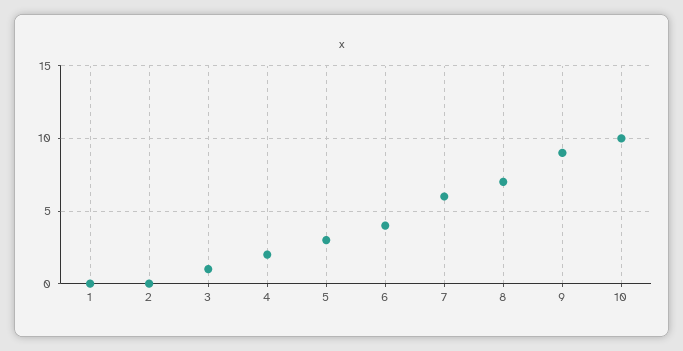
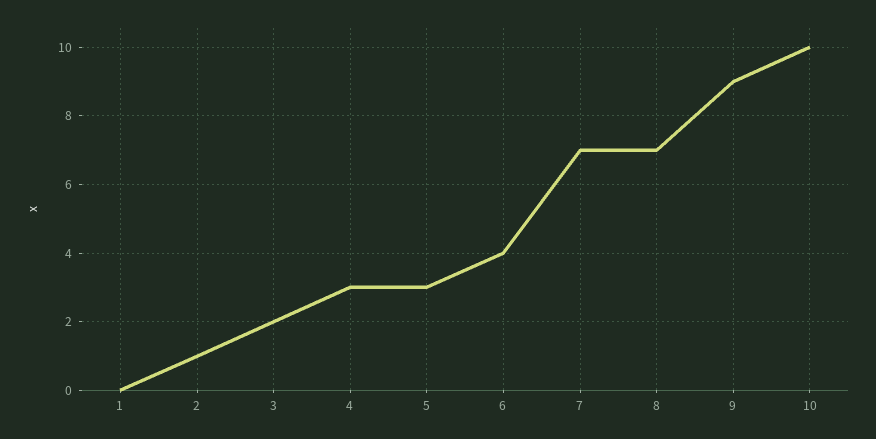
  {
    "1": 0,
-   "2": 0,
+   "2": 1,
-   "3": 1,
+   "3": 2,
-   "4": 2,
+   "4": 3,
    "5": 3,
    "6": 4,
-   "7": 6,
+   "7": 7,
    "8": 7,
    "9": 9,
    "10": 10
  }

